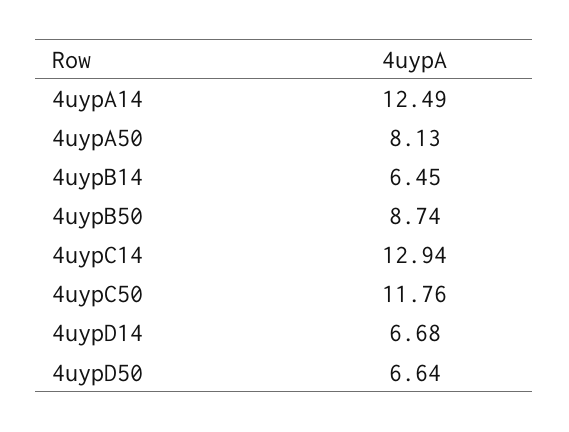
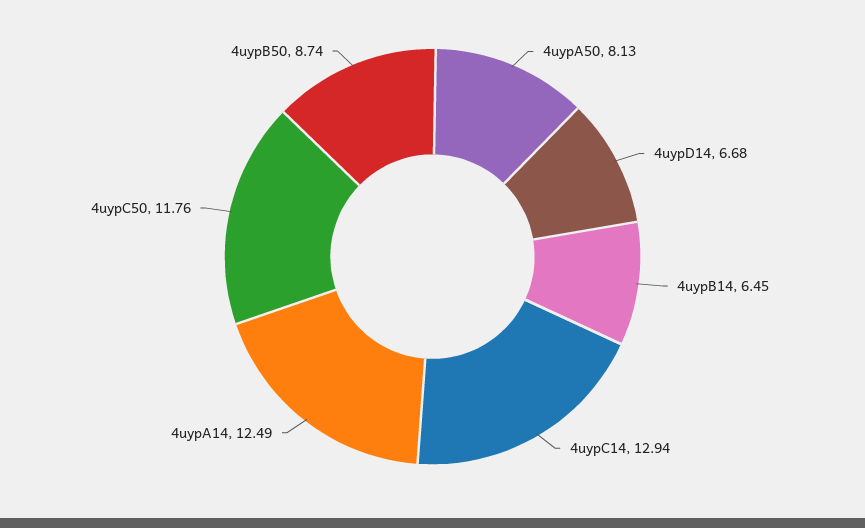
  {
    "4uypA14": 12.49,
    "4uypA50": 8.13,
    "4uypB14": 6.45,
    "4uypB50": 8.74,
    "4uypC14": 12.94,
    "4uypC50": 11.76,
-   "4uypD14": 6.68,
+   "4uypD14": 6.68
-   "4uypD50": 6.64
  }

